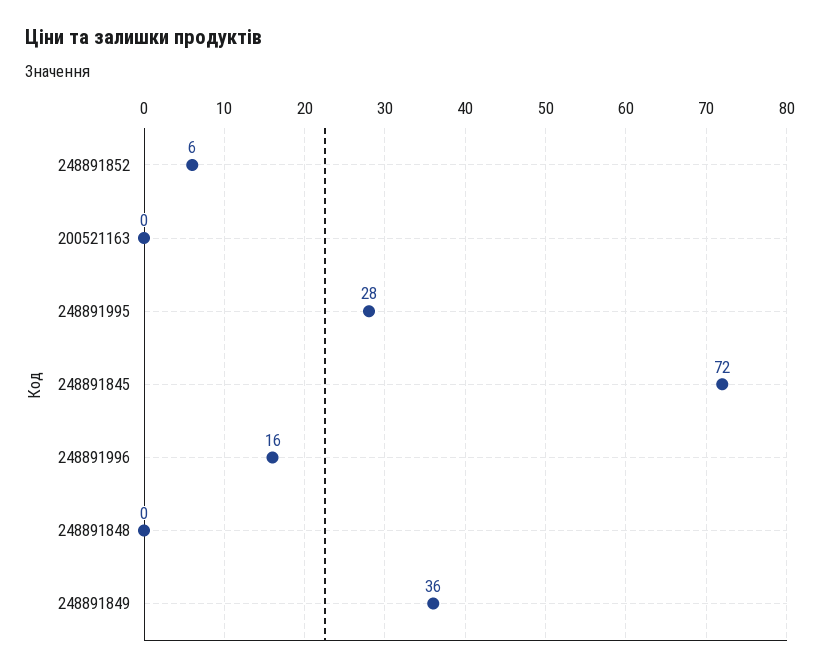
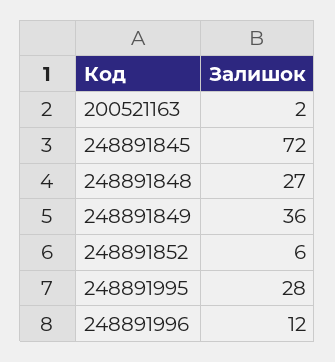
  {
    "248891852": 6,
-   "200521163": 0,
+   "200521163": 2,
    "248891995": 28,
    "248891845": 72,
-   "248891996": 16,
+   "248891996": 12,
-   "248891848": 0,
+   "248891848": 27,
    "248891849": 36
  }

